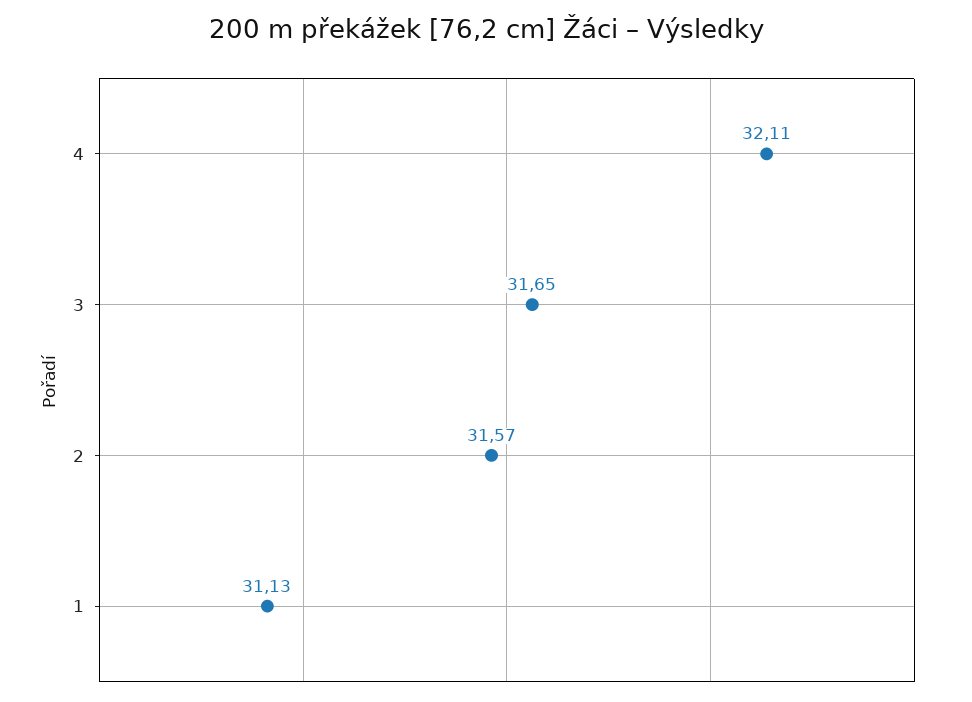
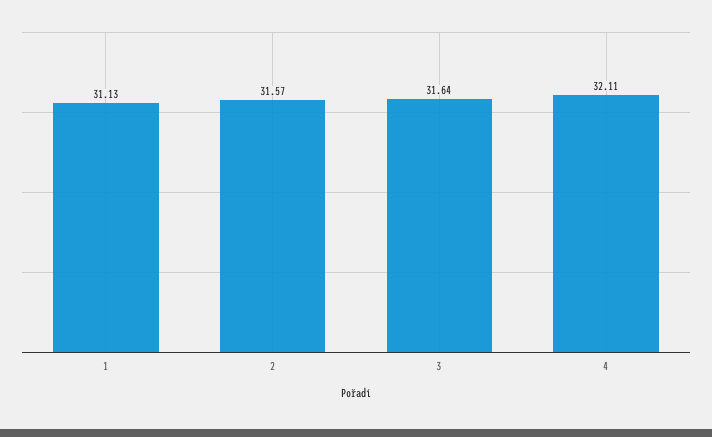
  {
    "4": 32.11,
-   "3": 31.65,
+   "3": 31.64,
    "2": 31.57,
    "1": 31.13
  }

